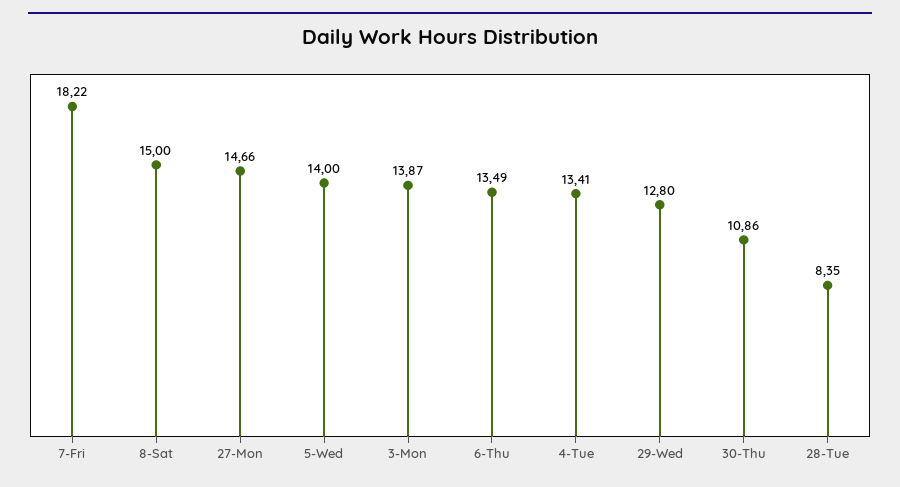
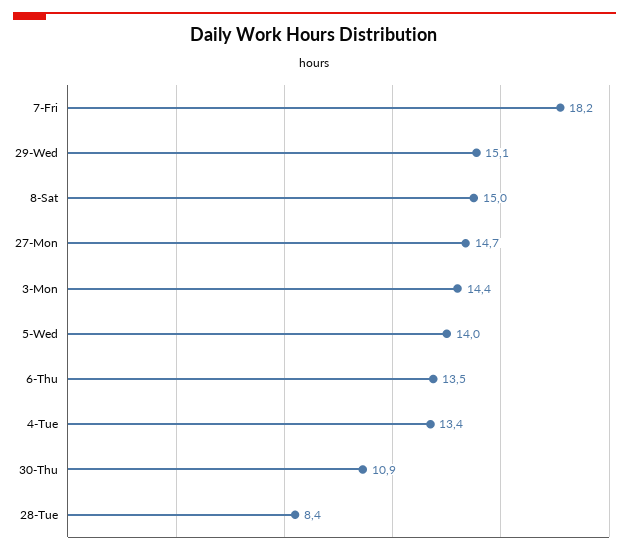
  {
    "7-Fri": 18.22,
    "8-Sat": 15,
    "27-Mon": 14.66,
    "5-Wed": 14,
-   "3-Mon": 13.87,
+   "3-Mon": 14.4,
    "6-Thu": 13.49,
    "4-Tue": 13.41,
-   "29-Wed": 12.8,
+   "29-Wed": 15.1,
    "30-Thu": 10.86,
    "28-Tue": 8.35
  }

